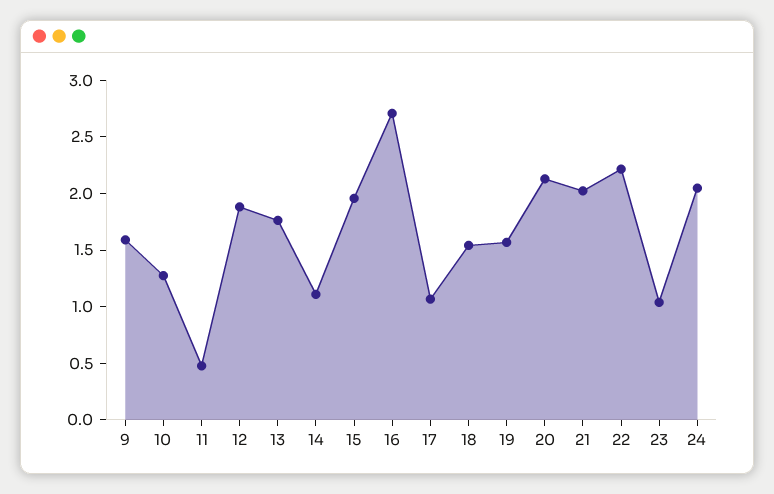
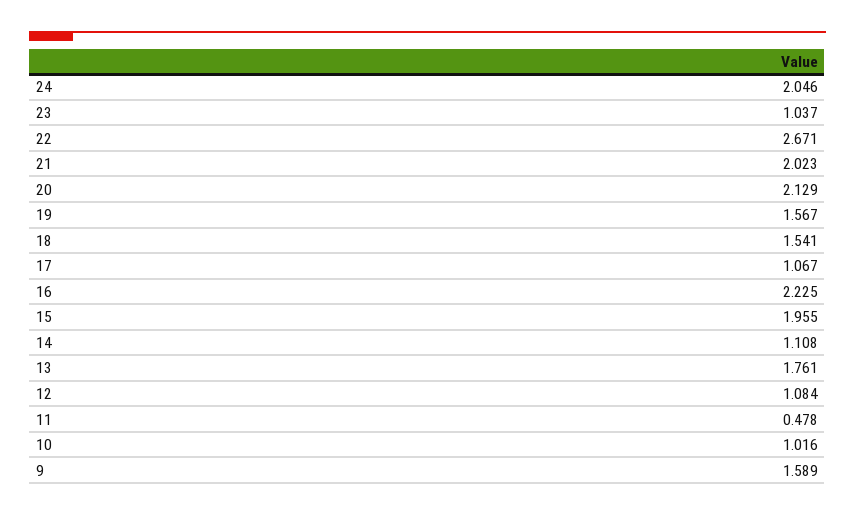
  {
    "9": 1.589,
-   "10": 1.3,
+   "10": 1.016,
    "11": 0.478,
-   "12": 1.9,
+   "12": 1.084,
    "13": 1.761,
    "14": 1.108,
    "15": 1.955,
-   "16": 2.7,
+   "16": 2.225,
    "17": 1.067,
    "18": 1.541,
    "19": 1.567,
    "20": 2.129,
    "21": 2.023,
-   "22": 2.2,
+   "22": 2.671,
    "23": 1.037,
    "24": 2.046
  }

